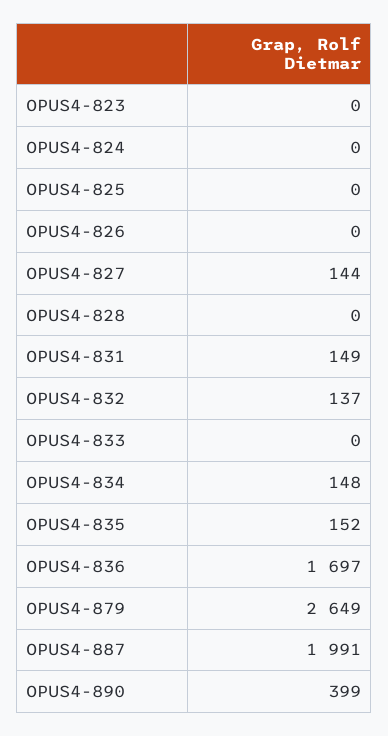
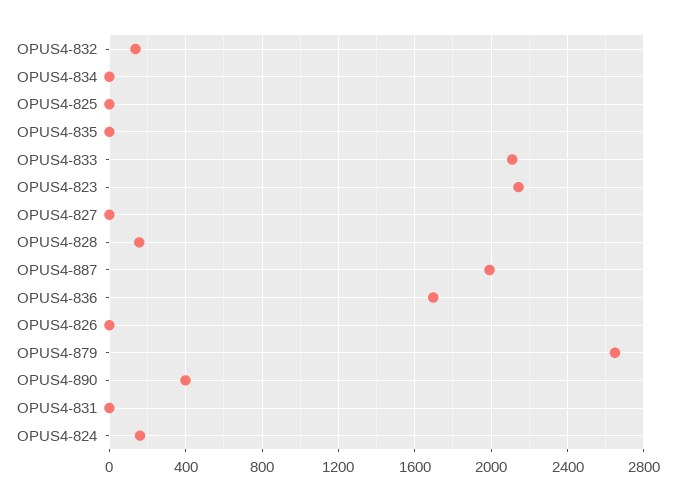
  {
-   "OPUS4-823": 0,
+   "OPUS4-823": 2150,
-   "OPUS4-824": 0,
+   "OPUS4-824": 150,
    "OPUS4-825": 0,
    "OPUS4-826": 0,
-   "OPUS4-827": 144,
+   "OPUS4-827": 0,
-   "OPUS4-828": 0,
+   "OPUS4-828": 150,
-   "OPUS4-831": 149,
+   "OPUS4-831": 0,
    "OPUS4-832": 137,
-   "OPUS4-833": 0,
+   "OPUS4-833": 2100,
-   "OPUS4-834": 148,
+   "OPUS4-834": 0,
-   "OPUS4-835": 152,
+   "OPUS4-835": 0,
    "OPUS4-836": 1697,
    "OPUS4-879": 2649,
    "OPUS4-887": 1991,
    "OPUS4-890": 399
  }

